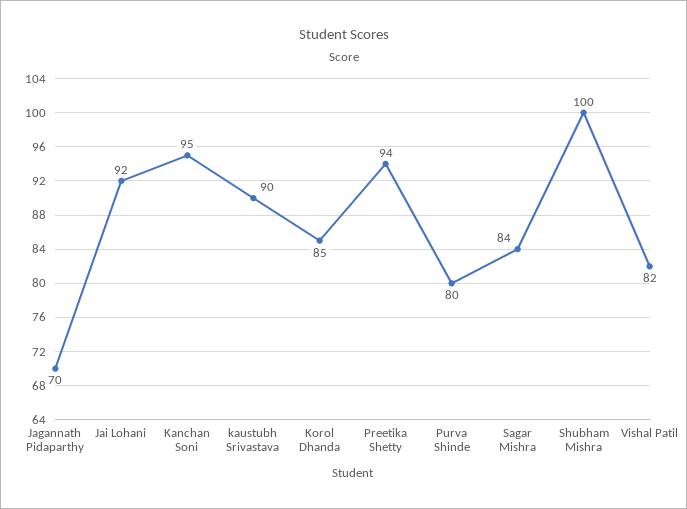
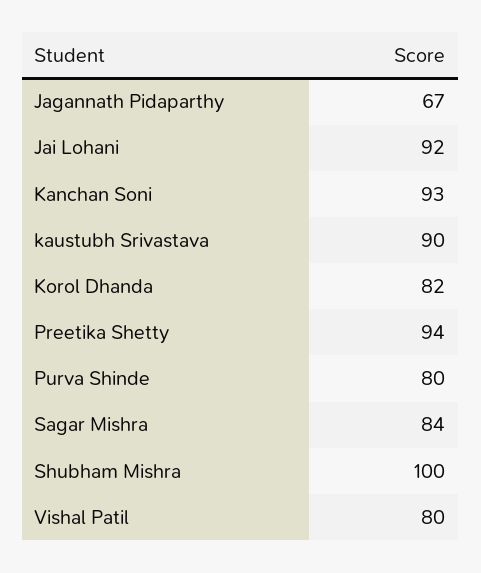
  {
-   "Jagannath Pidaparthy": 70,
+   "Jagannath Pidaparthy": 67,
    "Jai Lohani": 92,
-   "Kanchan Soni": 95,
+   "Kanchan Soni": 93,
    "kaustubh Srivastava": 90,
-   "Korol Dhanda": 85,
+   "Korol Dhanda": 82,
    "Preetika Shetty": 94,
    "Purva Shinde": 80,
    "Sagar Mishra": 84,
    "Shubham Mishra": 100,
-   "Vishal Patil": 82
+   "Vishal Patil": 80
  }

